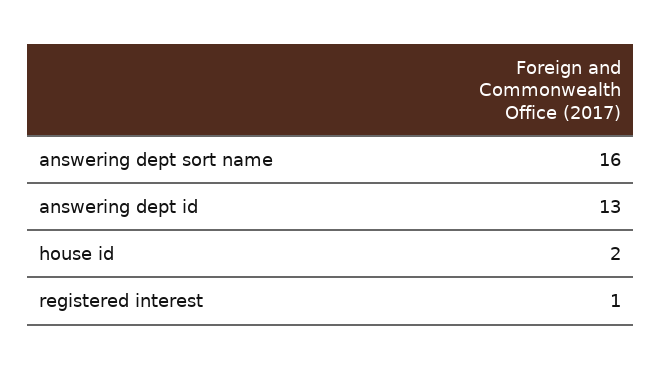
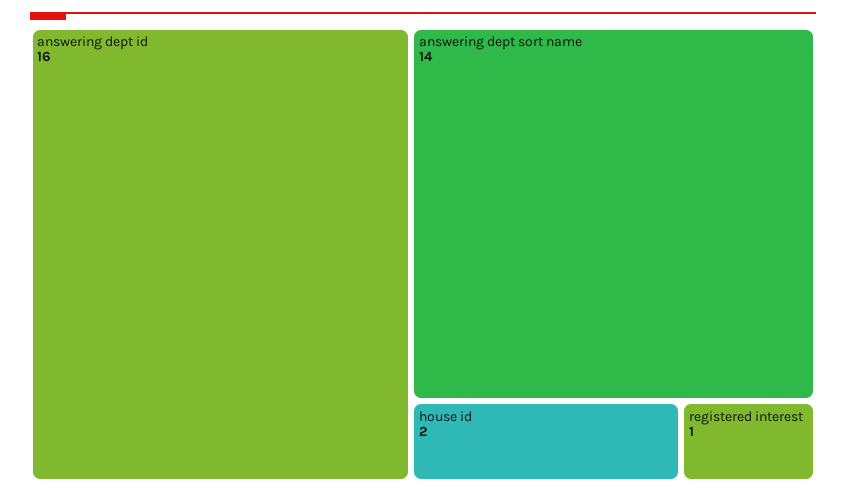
  {
-   "answering dept sort name": 16,
+   "answering dept sort name": 14,
-   "answering dept id": 13,
+   "answering dept id": 16,
    "house id": 2,
    "registered interest": 1
  }

